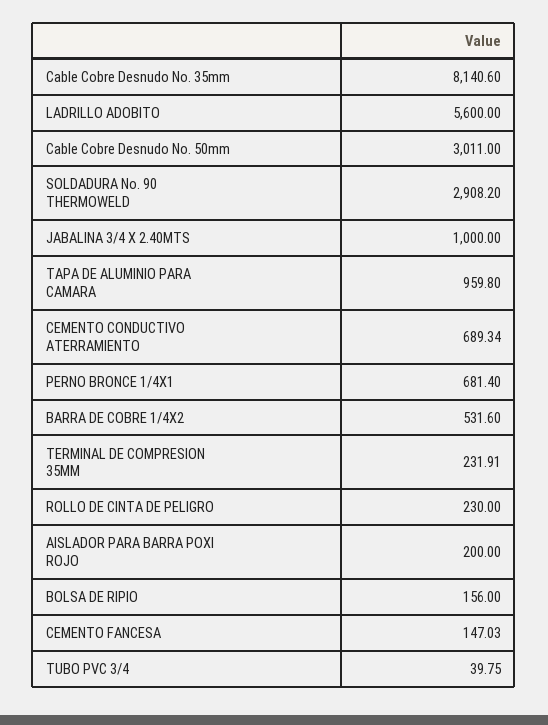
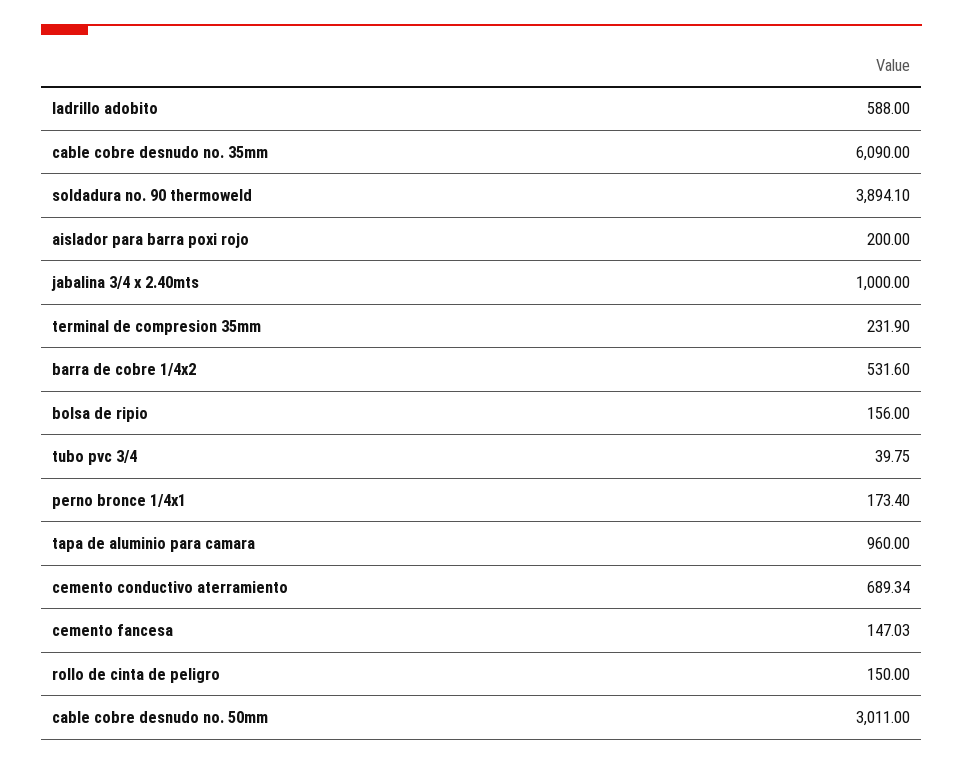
  {
-   "Cable Cobre Desnudo No. 35mm": 8140.6,
+   "Cable Cobre Desnudo No. 35mm": 6090,
-   "LADRILLO ADOBITO": 5600,
+   "LADRILLO ADOBITO": 588,
    "Cable Cobre Desnudo No. 50mm": 3011,
-   "SOLDADURA No. 90 THERMOWELD": 2908.2,
+   "SOLDADURA No. 90 THERMOWELD": 3894.1,
    "JABALINA 3/4 X 2.40MTS": 1000,
-   "TAPA DE ALUMINIO PARA CAMARA": 959.8,
+   "TAPA DE ALUMINIO PARA CAMARA": 960,
    "CEMENTO CONDUCTIVO ATERRAMIENTO": 689.34,
-   "PERNO BRONCE 1/4X1": 681.4,
+   "PERNO BRONCE 1/4X1": 173.4,
    "BARRA DE COBRE 1/4X2": 531.6,
-   "TERMINAL DE COMPRESION 35MM": 231.91,
+   "TERMINAL DE COMPRESION 35MM": 231.9,
-   "ROLLO DE CINTA DE PELIGRO": 230,
+   "ROLLO DE CINTA DE PELIGRO": 150,
    "AISLADOR PARA BARRA POXI ROJO": 200,
    "BOLSA DE RIPIO": 156,
    "CEMENTO FANCESA": 147.03,
    "TUBO PVC 3/4": 39.75
  }

